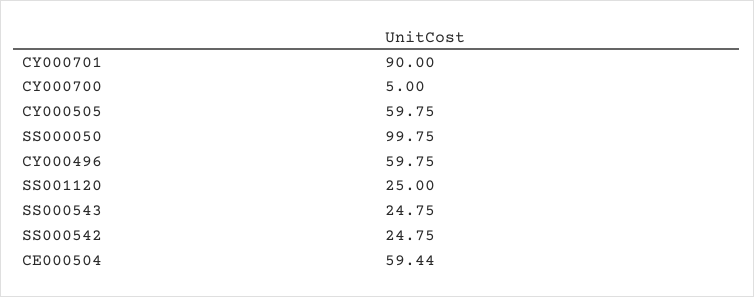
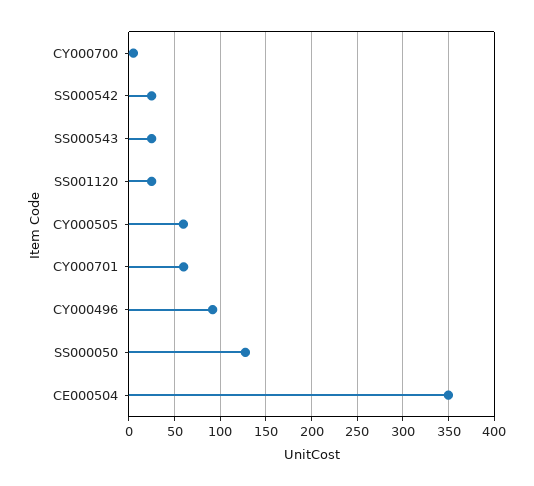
  {
-   "CY000701": 90,
+   "CY000701": 60,
    "CY000700": 5,
    "CY000505": 59.75,
-   "SS000050": 99.75,
+   "SS000050": 130,
-   "CY000496": 59.75,
+   "CY000496": 90,
    "SS001120": 25,
    "SS000543": 24.75,
    "SS000542": 24.75,
-   "CE000504": 59.44
+   "CE000504": 350
  }

